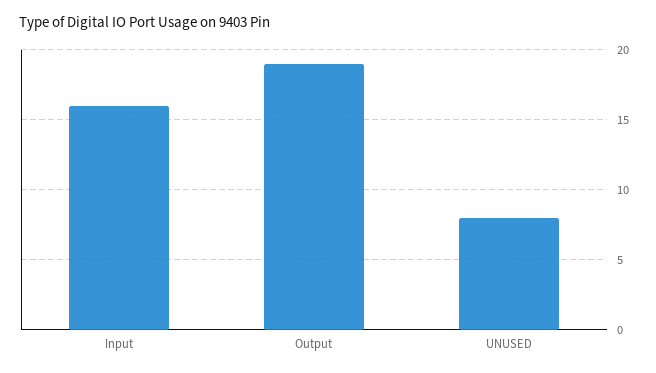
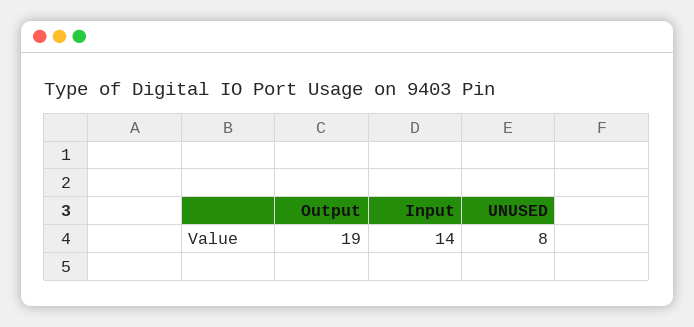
  {
-   "Input": 16,
+   "Input": 14,
    "Output": 19,
    "UNUSED": 8
  }

